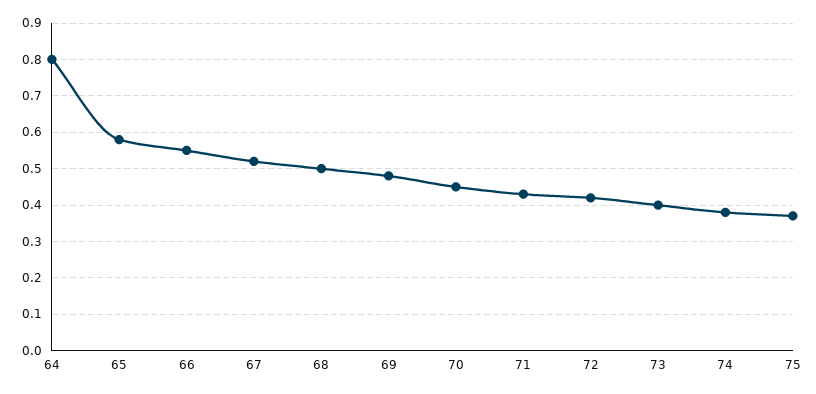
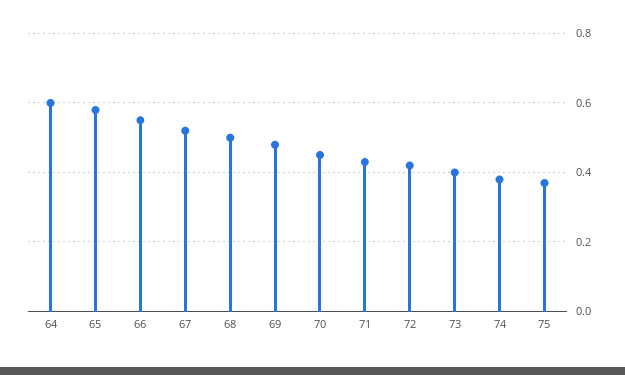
  {
-   "64": 0.8,
+   "64": 0.6,
    "65": 0.6,
    "66": 0.55,
    "67": 0.5,
    "68": 0.5,
    "69": 0.5,
    "70": 0.45,
    "71": 0.45,
    "72": 0.4,
    "73": 0.4,
    "74": 0.4,
    "75": 0.35
  }

